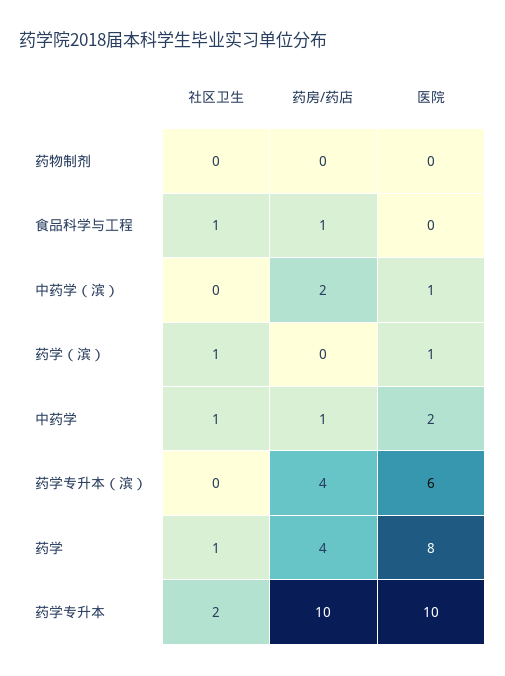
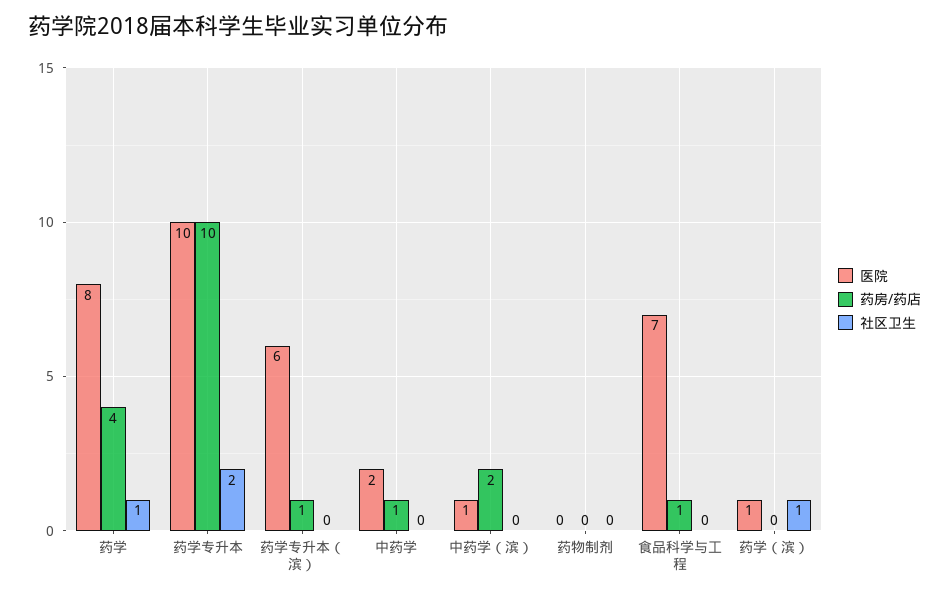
  {
    "社区卫生": {
      "药物制剂": 0,
-     "食品科学与工程": 1,
+     "食品科学与工程": 0,
      "中药学（滨）": 0,
      "药学（滨）": 1,
-     "中药学": 1,
+     "中药学": 0,
      "药学专升本（滨）": 0,
      "药学": 1,
      "药学专升本": 2
    },
    "药房/药店": {
      "药物制剂": 0,
      "食品科学与工程": 1,
      "中药学（滨）": 2,
      "药学（滨）": 0,
      "中药学": 1,
-     "药学专升本（滨）": 4,
+     "药学专升本（滨）": 1,
      "药学": 4,
      "药学专升本": 10
    },
    "医院": {
      "药物制剂": 0,
-     "食品科学与工程": 0,
+     "食品科学与工程": 7,
      "中药学（滨）": 1,
      "药学（滨）": 1,
      "中药学": 2,
      "药学专升本（滨）": 6,
      "药学": 8,
      "药学专升本": 10
    }
  }

